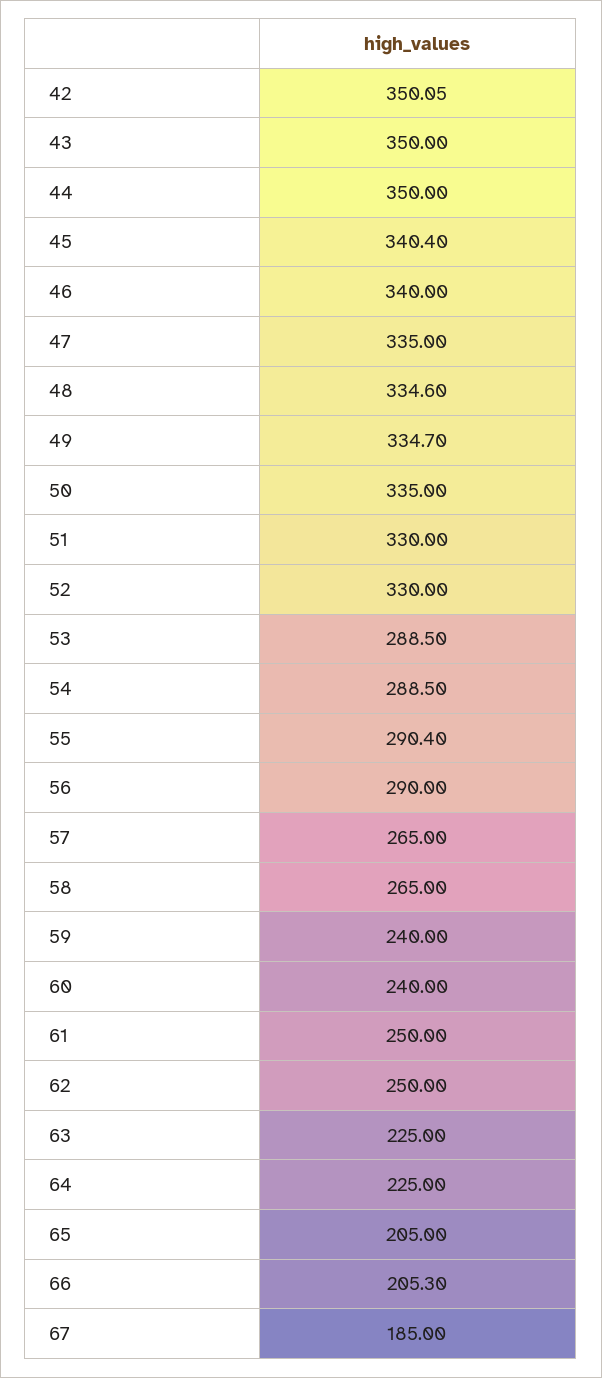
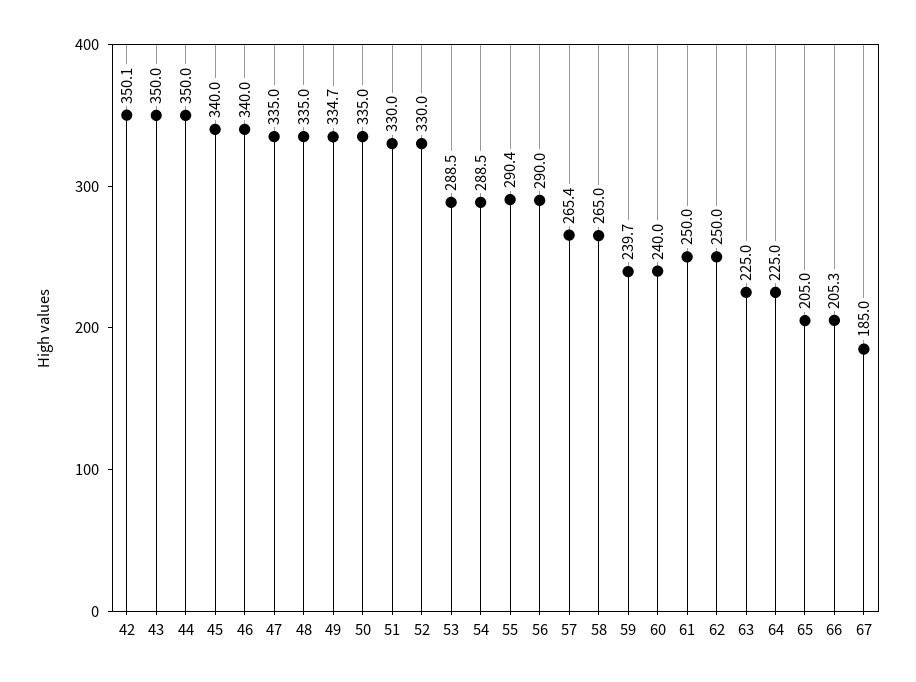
  {
    "42": 350.05,
    "43": 350,
    "44": 350,
-   "45": 340.4,
+   "45": 340,
    "46": 340,
    "47": 335,
-   "48": 334.6,
+   "48": 335,
    "49": 334.7,
    "50": 335,
    "51": 330,
    "52": 330,
    "53": 288.5,
    "54": 288.5,
    "55": 290.4,
    "56": 290,
-   "57": 265,
+   "57": 265.4,
    "58": 265,
-   "59": 240,
+   "59": 239.7,
    "60": 240,
    "61": 250,
    "62": 250,
    "63": 225,
    "64": 225,
    "65": 205,
    "66": 205.3,
    "67": 185
  }

